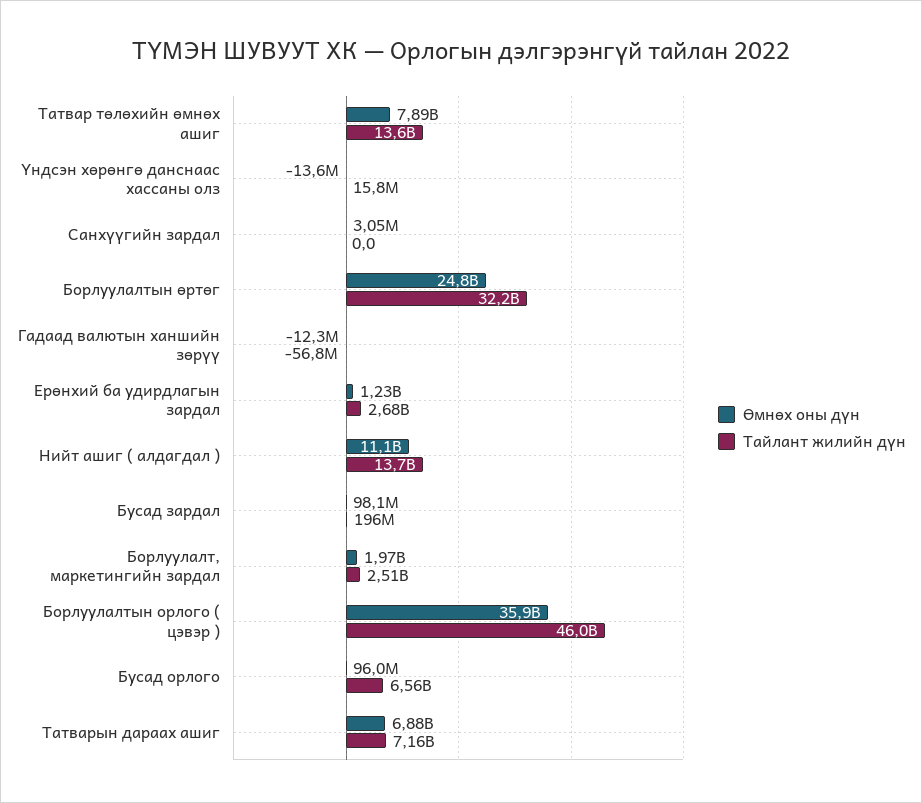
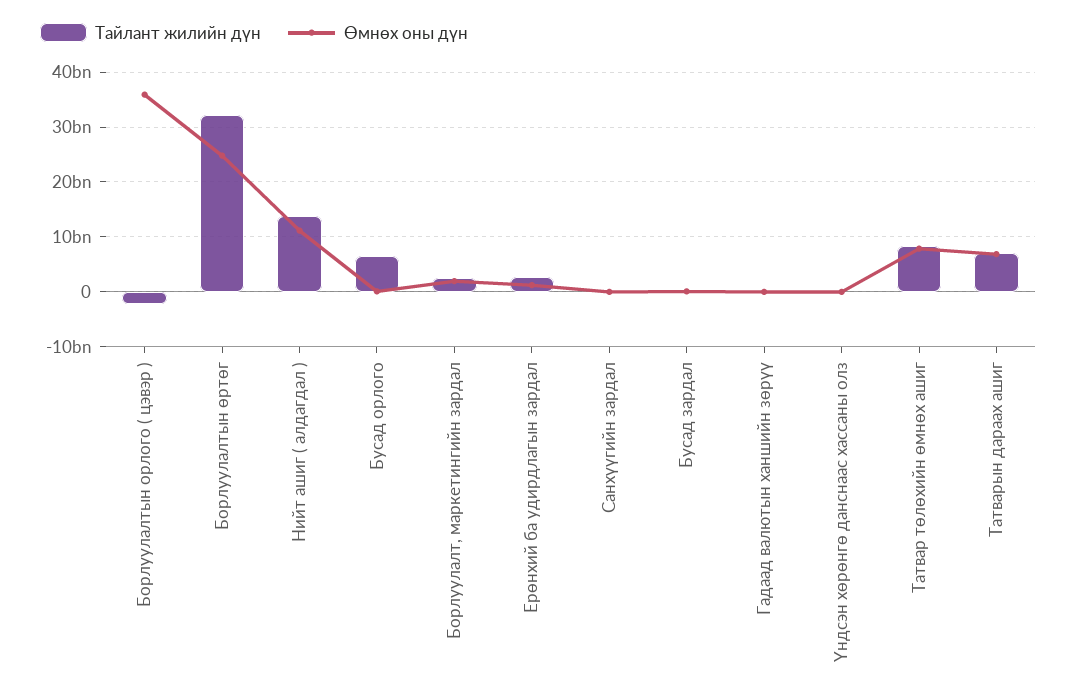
  {
    "Өмнөх оны дүн": {
      "Татвар төлөхийн өмнөх ашиг": 7890000000,
      "Үндсэн хөрөнгө данснаас хассаны олз": -13600000,
      "Санхүүгийн зардал": 3050000,
      "Борлуулалтын өртөг": 24800000000,
      "Гадаад валютын ханшийн зөрүү": -12300000,
      "Ерөнхий ба удирдлагын зардал": 1230000000,
      "Нийт ашиг ( алдагдал )": 11100000000,
      "Бусад зардал": 98100000,
      "Борлуулалт, маркетингийн зардал": 1970000000,
      "Борлуулалтын орлого ( цэвэр )": 35900000000,
      "Бусад орлого": 96000000,
      "Татварын дараах ашиг": 6880000000
    },
    "Тайлант жилийн дүн": {
-     "Татвар төлөхийн өмнөх ашиг": 13600000000,
+     "Татвар төлөхийн өмнөх ашиг": 8000000000,
      "Үндсэн хөрөнгө данснаас хассаны олз": 15800000,
      "Санхүүгийн зардал": 0,
      "Борлуулалтын өртөг": 32200000000,
      "Гадаад валютын ханшийн зөрүү": -56800000,
      "Ерөнхий ба удирдлагын зардал": 2680000000,
      "Нийт ашиг ( алдагдал )": 13700000000,
      "Бусад зардал": 196000000,
      "Борлуулалт, маркетингийн зардал": 2510000000,
-     "Борлуулалтын орлого ( цэвэр )": 46000000000,
+     "Борлуулалтын орлого ( цэвэр )": -2000000000,
      "Бусад орлого": 6560000000,
      "Татварын дараах ашиг": 7160000000
    }
  }

